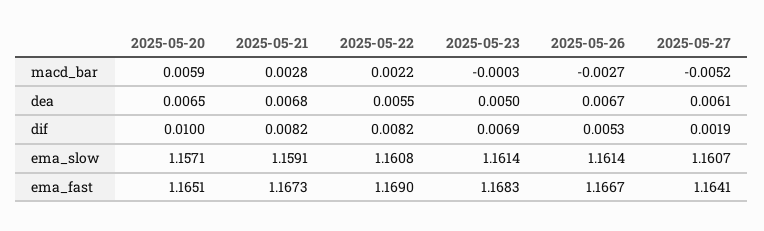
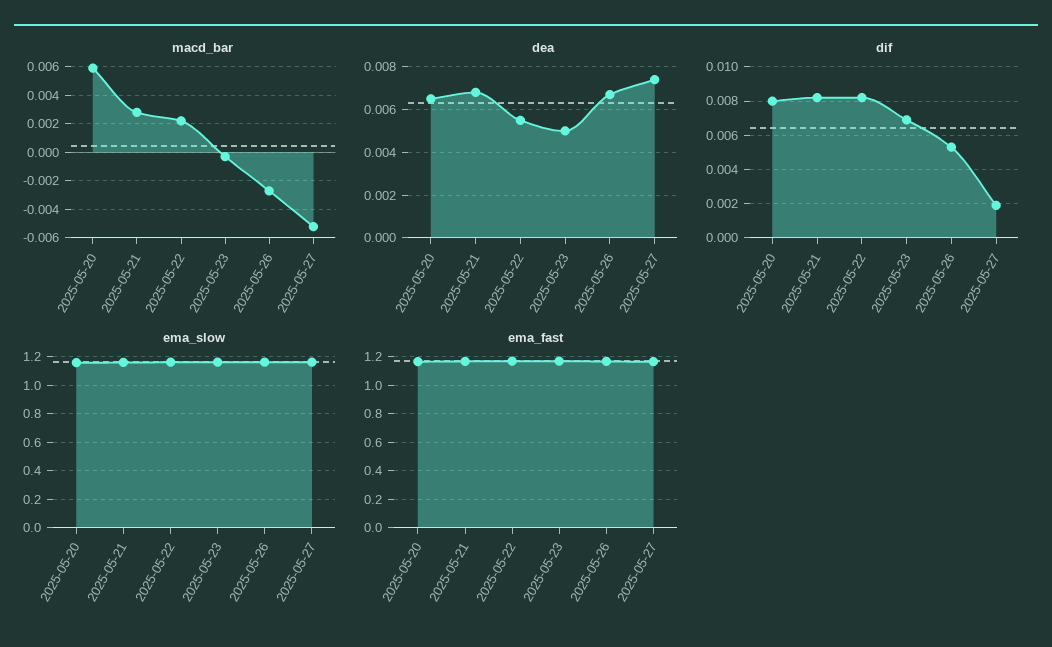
  {
    "macd_bar": {
      "2025-05-20": 0.0059,
      "2025-05-21": 0.0028,
      "2025-05-22": 0.0022,
      "2025-05-23": -0.0003,
      "2025-05-26": -0.0027,
      "2025-05-27": -0.0052
    },
    "dea": {
      "2025-05-20": 0.0065,
      "2025-05-21": 0.0068,
      "2025-05-22": 0.0055,
      "2025-05-23": 0.005,
      "2025-05-26": 0.0067,
-     "2025-05-27": 0.0061
+     "2025-05-27": 0.0075
    },
    "dif": {
-     "2025-05-20": 0.01,
+     "2025-05-20": 0.008,
      "2025-05-21": 0.0082,
      "2025-05-22": 0.0082,
      "2025-05-23": 0.0069,
      "2025-05-26": 0.0053,
      "2025-05-27": 0.0019
    },
    "ema_slow": {
      "2025-05-20": 1.1571,
      "2025-05-21": 1.1591,
      "2025-05-22": 1.1608,
      "2025-05-23": 1.1614,
      "2025-05-26": 1.1614,
      "2025-05-27": 1.1607
    },
    "ema_fast": {
      "2025-05-20": 1.1651,
      "2025-05-21": 1.1673,
      "2025-05-22": 1.169,
      "2025-05-23": 1.1683,
      "2025-05-26": 1.1667,
      "2025-05-27": 1.1641
    }
  }

